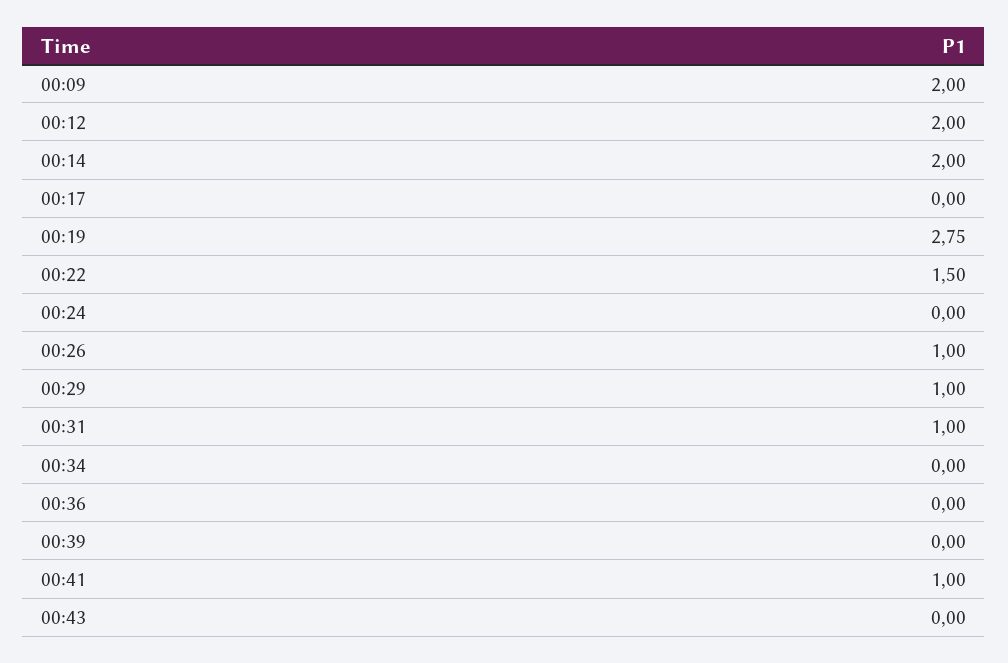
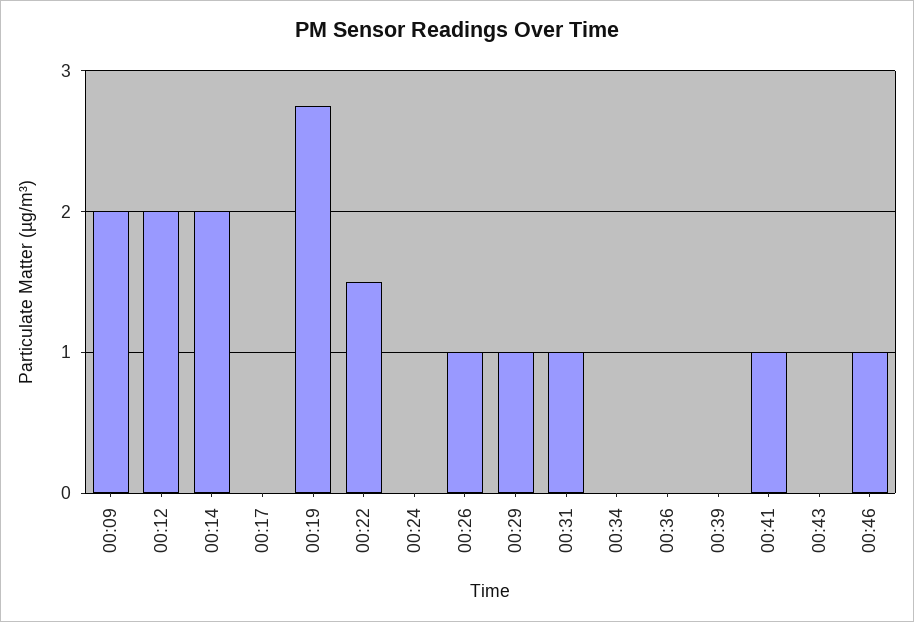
  {
    "00:09": 2,
    "00:12": 2,
    "00:14": 2,
    "00:17": 0,
    "00:19": 2.75,
    "00:22": 1.5,
    "00:24": 0,
    "00:26": 1,
    "00:29": 1,
    "00:31": 1,
    "00:34": 0,
    "00:36": 0,
    "00:39": 0,
    "00:41": 1,
-   "00:43": 0
+   "00:43": 0,
+   "00:46": 1
  }

